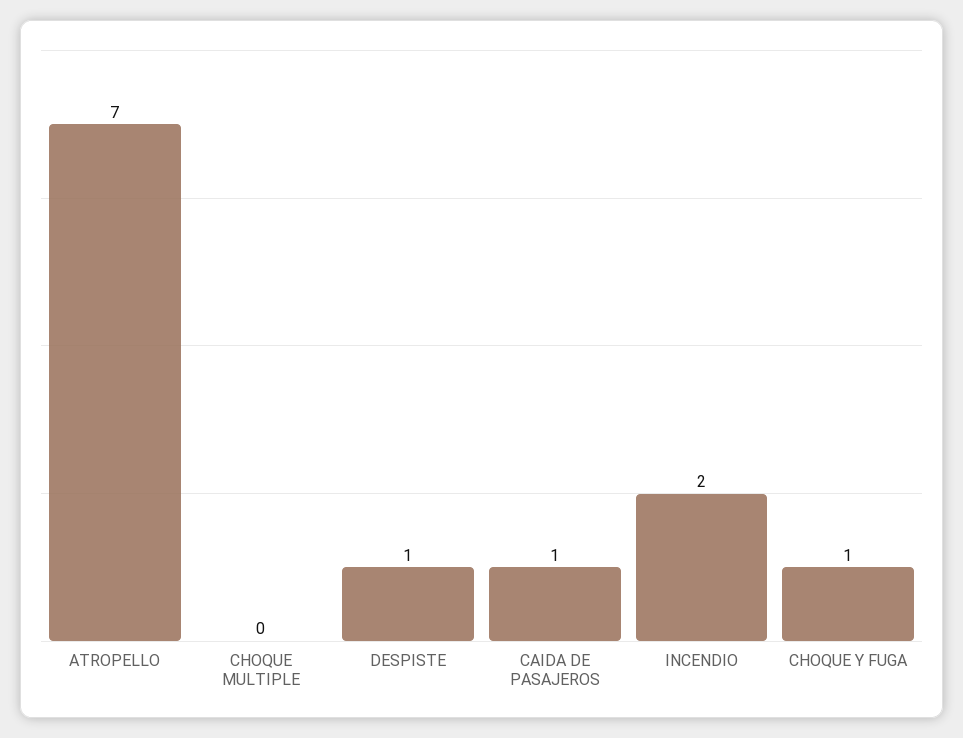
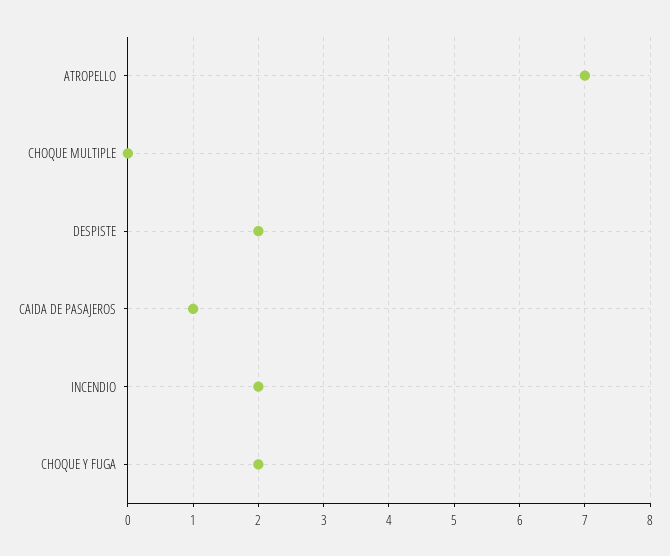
  {
    "ATROPELLO": 7,
    "CHOQUE MULTIPLE": 0,
-   "DESPISTE": 1,
+   "DESPISTE": 2,
    "CAIDA DE PASAJEROS": 1,
    "INCENDIO": 2,
-   "CHOQUE Y FUGA": 1
+   "CHOQUE Y FUGA": 2
  }

